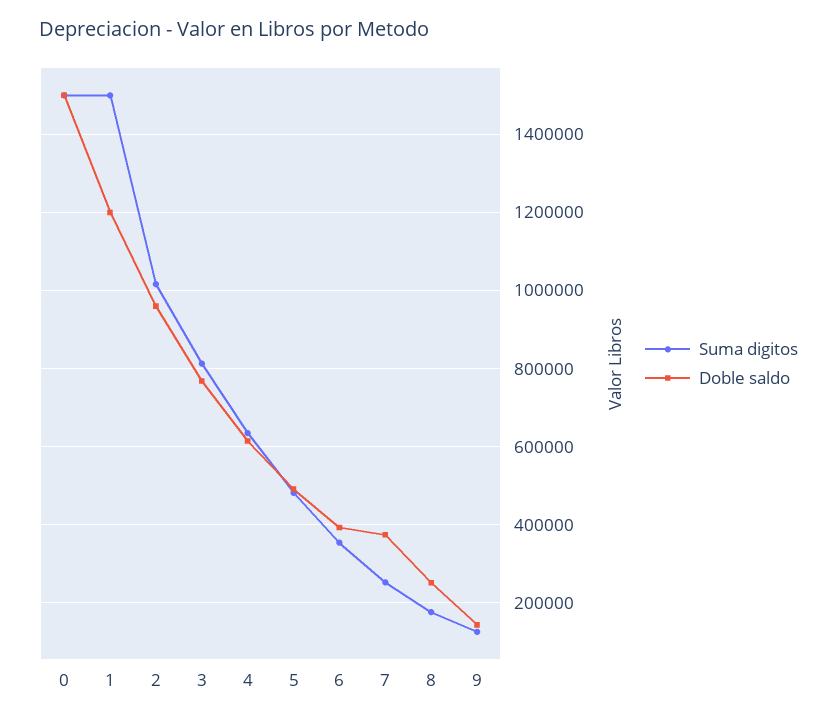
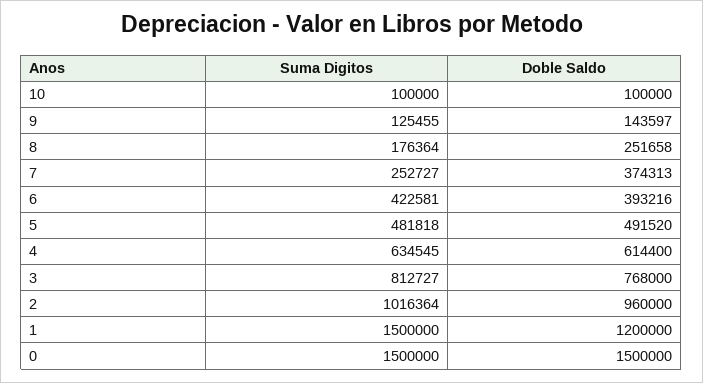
  {
    "Suma digitos": {
      "0": 1500000,
      "1": 1500000,
      "2": 1016364,
      "3": 812727,
      "4": 634545,
      "5": 481818,
-     "6": 360000,
+     "6": 422581,
      "7": 252727,
      "8": 176364,
-     "9": 125455
+     "9": 125455,
+     "10": 100000
    },
    "Doble saldo": {
      "0": 1500000,
      "1": 1200000,
      "2": 960000,
      "3": 768000,
      "4": 614400,
      "5": 491520,
      "6": 393216,
      "7": 374313,
      "8": 251658,
-     "9": 143597
+     "9": 143597,
+     "10": 100000
    }
  }

